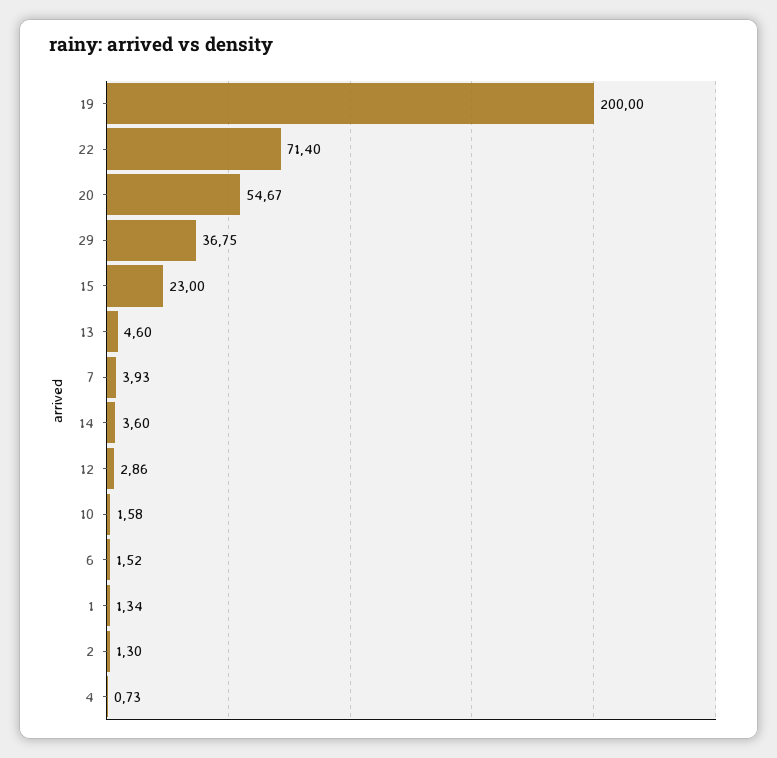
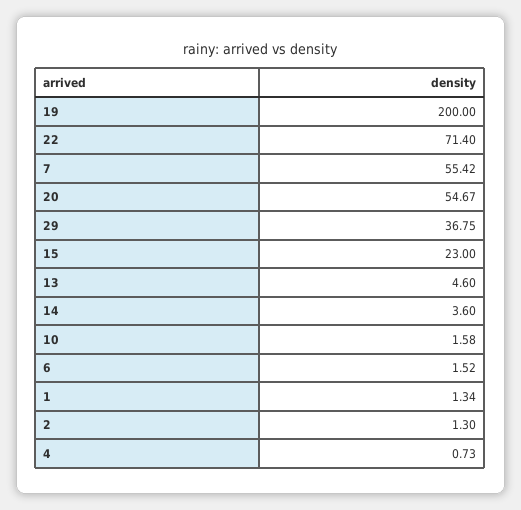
  {
    "19": 200,
    "22": 71.4,
    "20": 54.67,
    "29": 36.75,
    "15": 23,
    "13": 4.6,
-   "7": 3.93,
+   "7": 55.42,
    "14": 3.6,
-   "12": 2.86,
    "10": 1.58,
    "6": 1.52,
    "1": 1.34,
    "2": 1.3,
    "4": 0.73
  }

